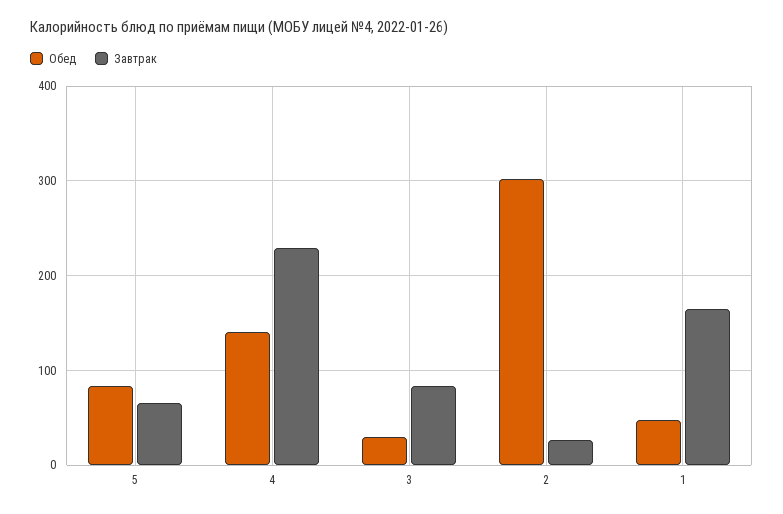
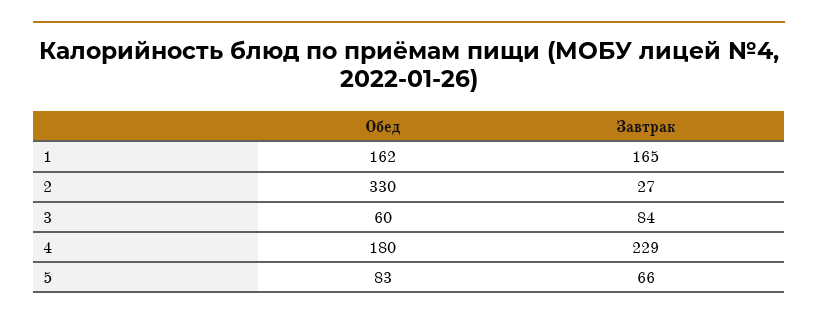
  {
    "Обед": {
      "5": 83,
-     "4": 140,
+     "4": 180,
-     "3": 30,
+     "3": 60,
-     "2": 300,
+     "2": 330,
-     "1": 50
+     "1": 162
    },
    "Завтрак": {
      "5": 66,
      "4": 229,
      "3": 84,
      "2": 27,
      "1": 165
    }
  }

